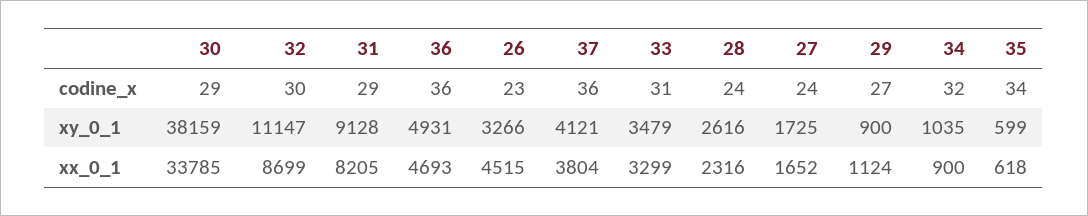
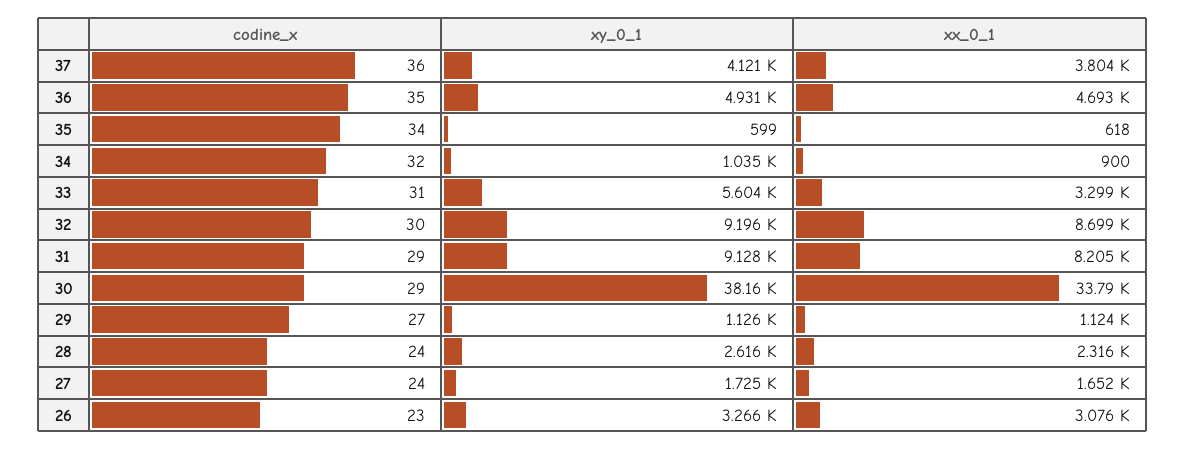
  {
    "30": {
      "codine_x": 29,
      "xy_0_1": 38159,
      "xx_0_1": 33785
    },
    "32": {
      "codine_x": 30,
-     "xy_0_1": 11147,
+     "xy_0_1": 9196,
      "xx_0_1": 8699
    },
    "31": {
      "codine_x": 29,
      "xy_0_1": 9128,
      "xx_0_1": 8205
    },
    "36": {
-     "codine_x": 36,
+     "codine_x": 35,
      "xy_0_1": 4931,
      "xx_0_1": 4693
    },
    "26": {
      "codine_x": 23,
      "xy_0_1": 3266,
-     "xx_0_1": 4515
+     "xx_0_1": 3076
    },
    "37": {
      "codine_x": 36,
      "xy_0_1": 4121,
      "xx_0_1": 3804
    },
    "33": {
      "codine_x": 31,
-     "xy_0_1": 3479,
+     "xy_0_1": 5604,
      "xx_0_1": 3299
    },
    "28": {
      "codine_x": 24,
      "xy_0_1": 2616,
      "xx_0_1": 2316
    },
    "27": {
      "codine_x": 24,
      "xy_0_1": 1725,
      "xx_0_1": 1652
    },
    "29": {
      "codine_x": 27,
-     "xy_0_1": 900,
+     "xy_0_1": 1126,
      "xx_0_1": 1124
    },
    "34": {
      "codine_x": 32,
      "xy_0_1": 1035,
      "xx_0_1": 900
    },
    "35": {
      "codine_x": 34,
      "xy_0_1": 599,
      "xx_0_1": 618
    }
  }

